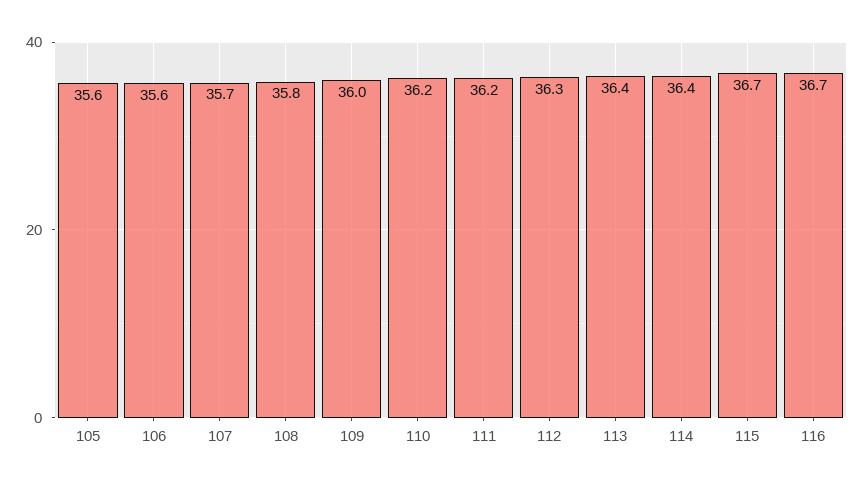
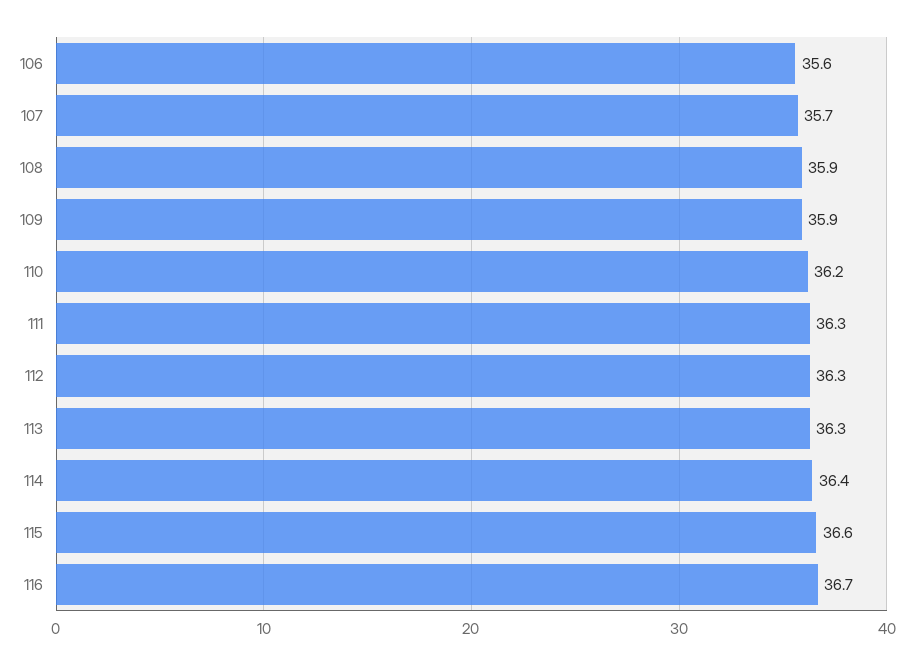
  {
-   "105": 35.6,
    "106": 35.6,
    "107": 35.7,
-   "108": 35.8,
+   "108": 35.9,
-   "109": 36,
+   "109": 35.9,
    "110": 36.2,
-   "111": 36.2,
+   "111": 36.3,
    "112": 36.3,
-   "113": 36.4,
+   "113": 36.3,
    "114": 36.4,
-   "115": 36.7,
+   "115": 36.6,
    "116": 36.7
  }

